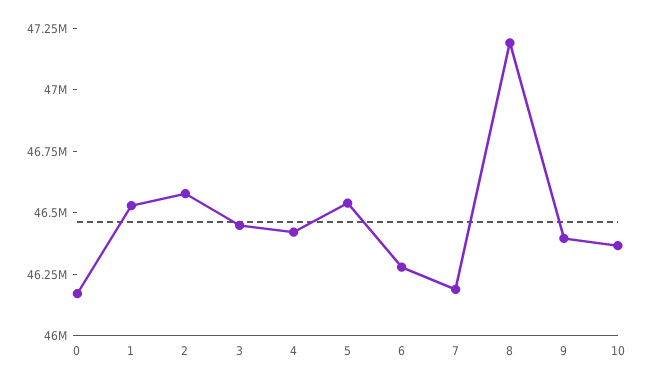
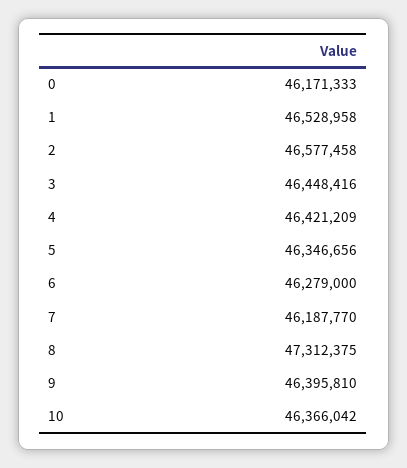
  {
    "0": 46171333,
    "1": 46528958,
    "2": 46577458,
    "3": 46448416,
    "4": 46421209,
-   "5": 46550000,
+   "5": 46346656,
    "6": 46279000,
    "7": 46187770,
-   "8": 47200000,
+   "8": 47312375,
    "9": 46395810,
    "10": 46366042
  }

